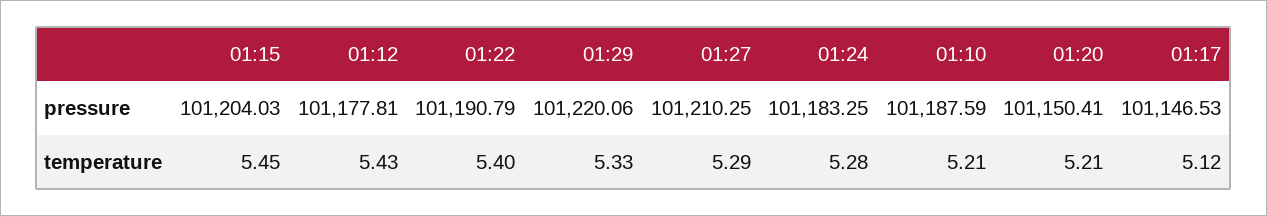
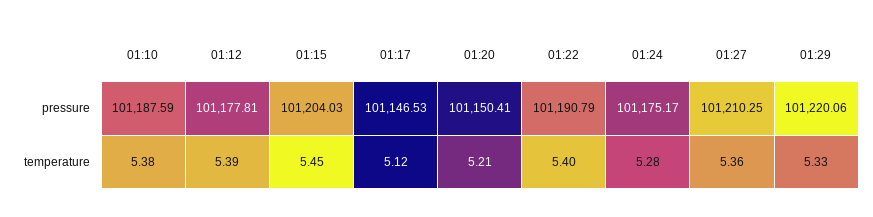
  {
    "01:15": {
      "pressure": 101204.03,
      "temperature": 5.45
    },
    "01:12": {
      "pressure": 101177.81,
-     "temperature": 5.43
+     "temperature": 5.39
    },
    "01:22": {
      "pressure": 101190.79,
      "temperature": 5.4
    },
    "01:29": {
      "pressure": 101220.06,
      "temperature": 5.33
    },
    "01:27": {
      "pressure": 101210.25,
-     "temperature": 5.29
+     "temperature": 5.36
    },
    "01:24": {
-     "pressure": 101183.25,
+     "pressure": 101175.17,
      "temperature": 5.28
    },
    "01:10": {
      "pressure": 101187.59,
-     "temperature": 5.21
+     "temperature": 5.38
    },
    "01:20": {
      "pressure": 101150.41,
      "temperature": 5.21
    },
    "01:17": {
      "pressure": 101146.53,
      "temperature": 5.12
    }
  }

